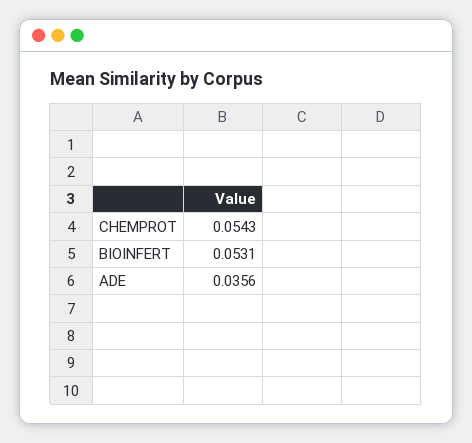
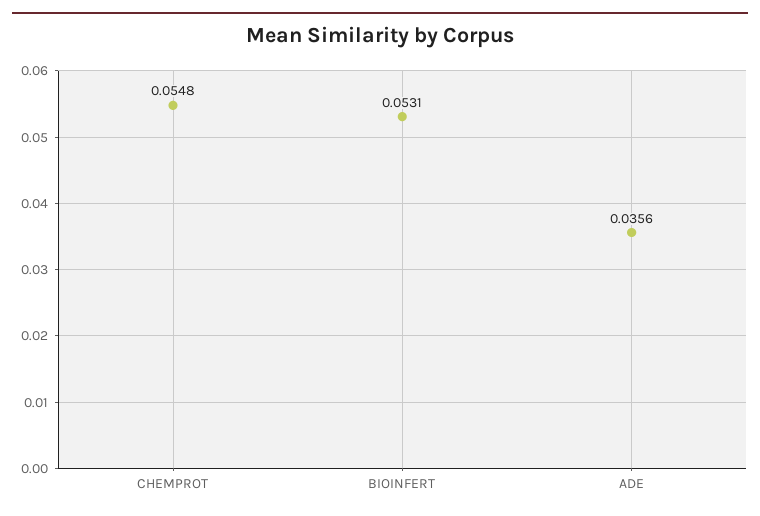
  {
-   "CHEMPROT": 0.0543,
+   "CHEMPROT": 0.0548,
    "BIOINFERT": 0.0531,
    "ADE": 0.0356
  }

